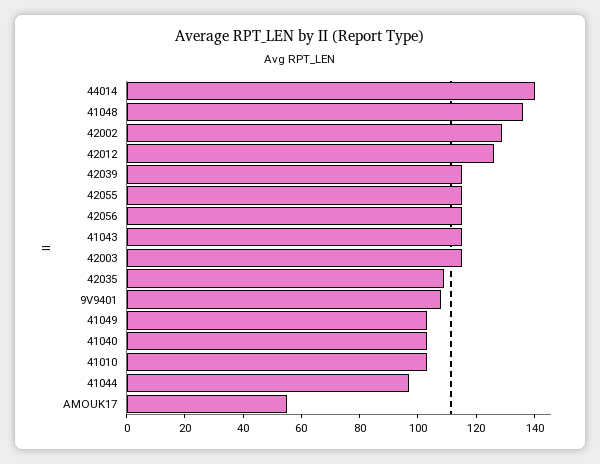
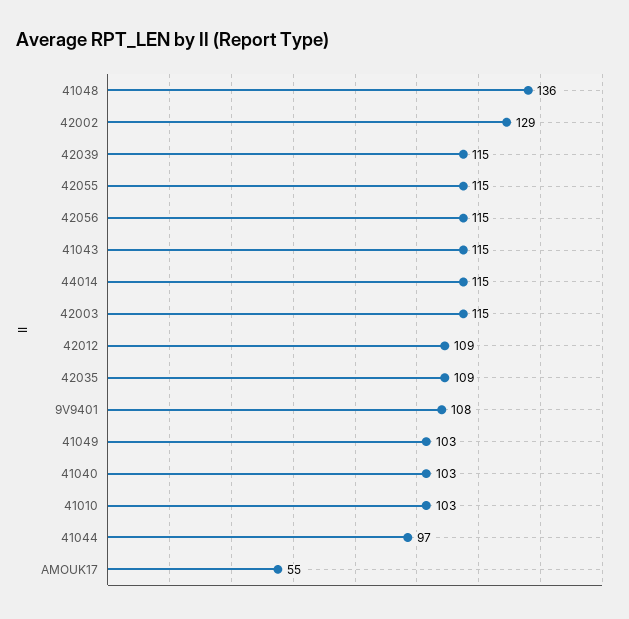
  {
-   "44014": 140,
+   "44014": 115,
    "41048": 136,
    "42002": 129,
-   "42012": 125,
+   "42012": 109,
    "42039": 115,
    "42055": 115,
    "42056": 115,
    "41043": 115,
    "42003": 115,
    "42035": 109,
    "9V9401": 108,
    "41049": 103,
    "41040": 103,
    "41010": 103,
    "41044": 97,
    "AMOUK17": 55
  }

